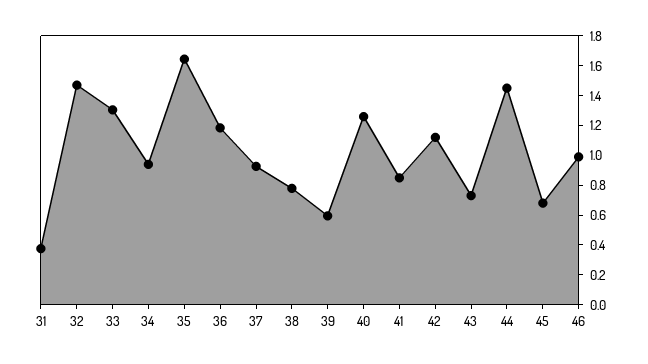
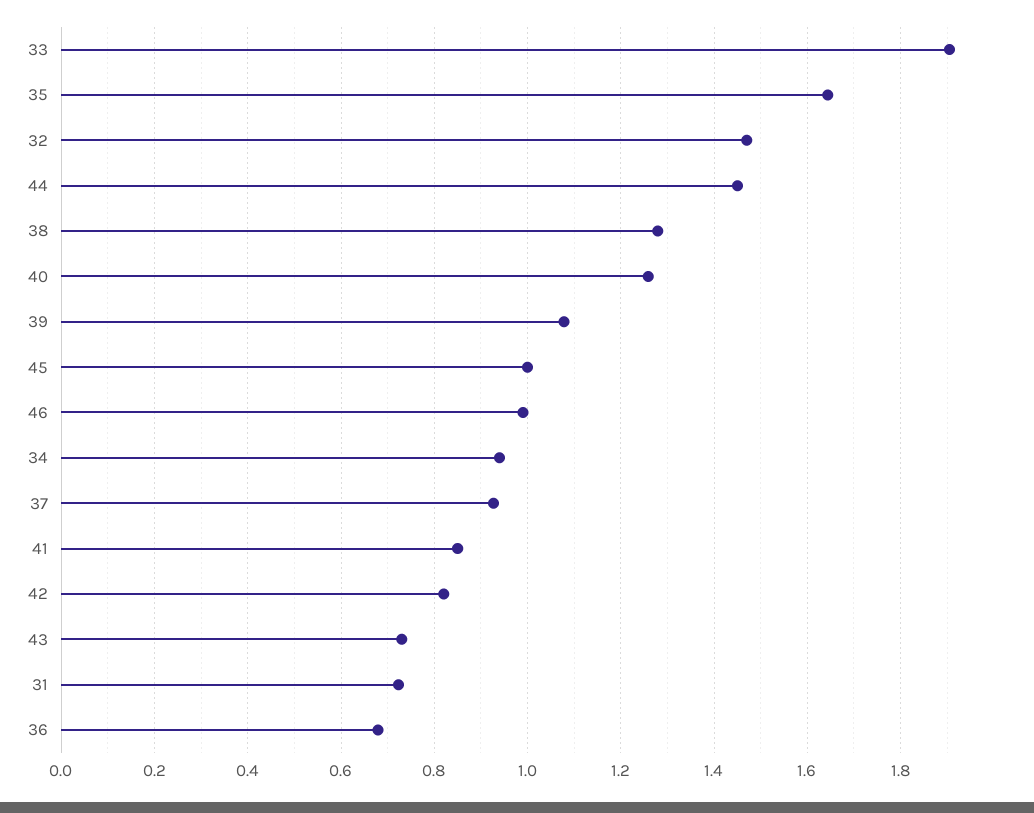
  {
-   "31": 0.4,
+   "31": 0.72,
    "32": 1.48,
-   "33": 1.3,
+   "33": 1.9,
    "34": 0.94,
    "35": 1.64,
-   "36": 1.2,
+   "36": 0.68,
    "37": 0.92,
-   "38": 0.8,
+   "38": 1.28,
-   "39": 0.6,
+   "39": 1.08,
    "40": 1.26,
    "41": 0.86,
-   "42": 1.1,
+   "42": 0.82,
    "43": 0.74,
    "44": 1.46,
-   "45": 0.7,
+   "45": 1,
    "46": 1
  }

